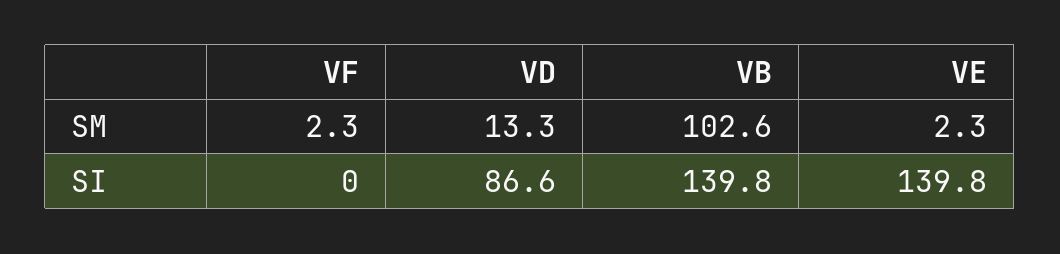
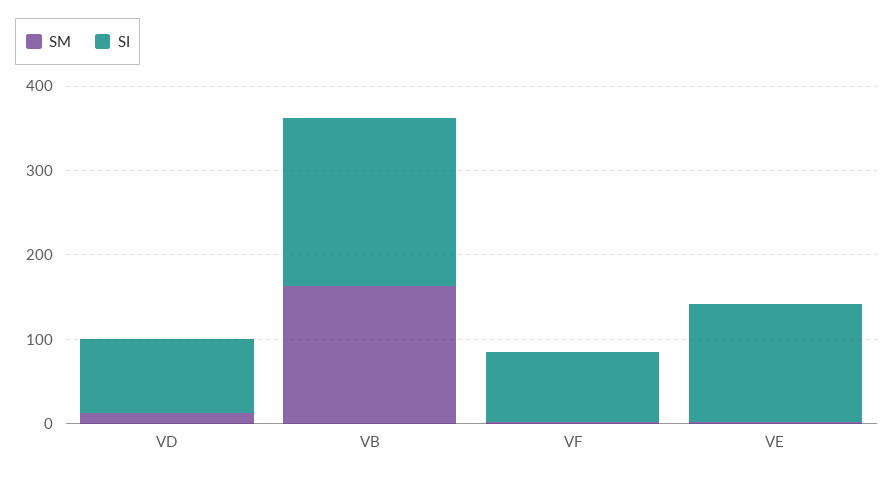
  {
    "SM": {
      "VF": 2.3,
      "VD": 13.3,
-     "VB": 102.6,
+     "VB": 160,
      "VE": 2.3
    },
    "SI": {
-     "VF": 0,
+     "VF": 80,
      "VD": 86.6,
-     "VB": 139.8,
+     "VB": 200,
      "VE": 139.8
    }
  }

